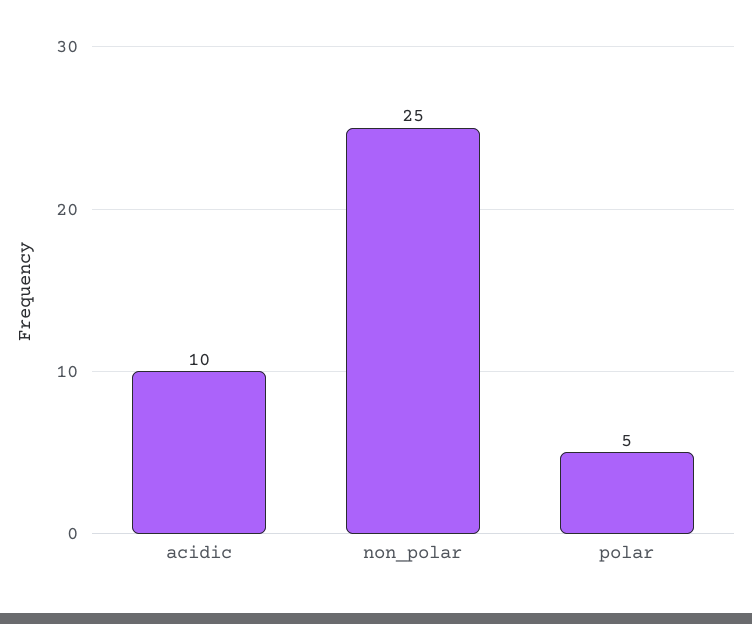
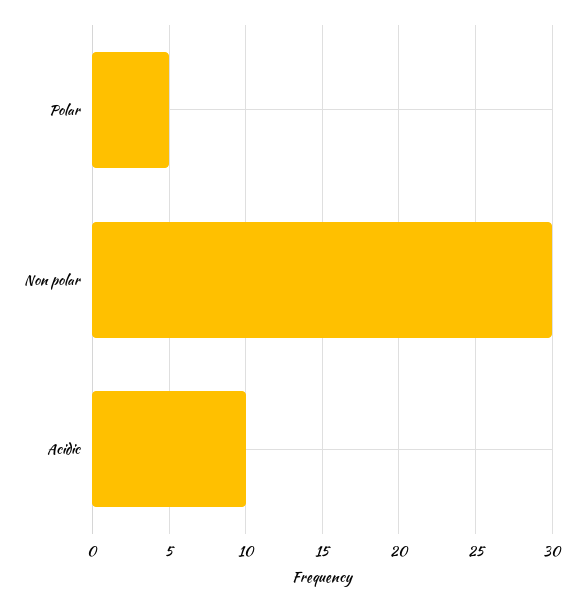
  {
    "acidic": 10,
-   "non_polar": 25,
+   "non_polar": 30,
    "polar": 5
  }

